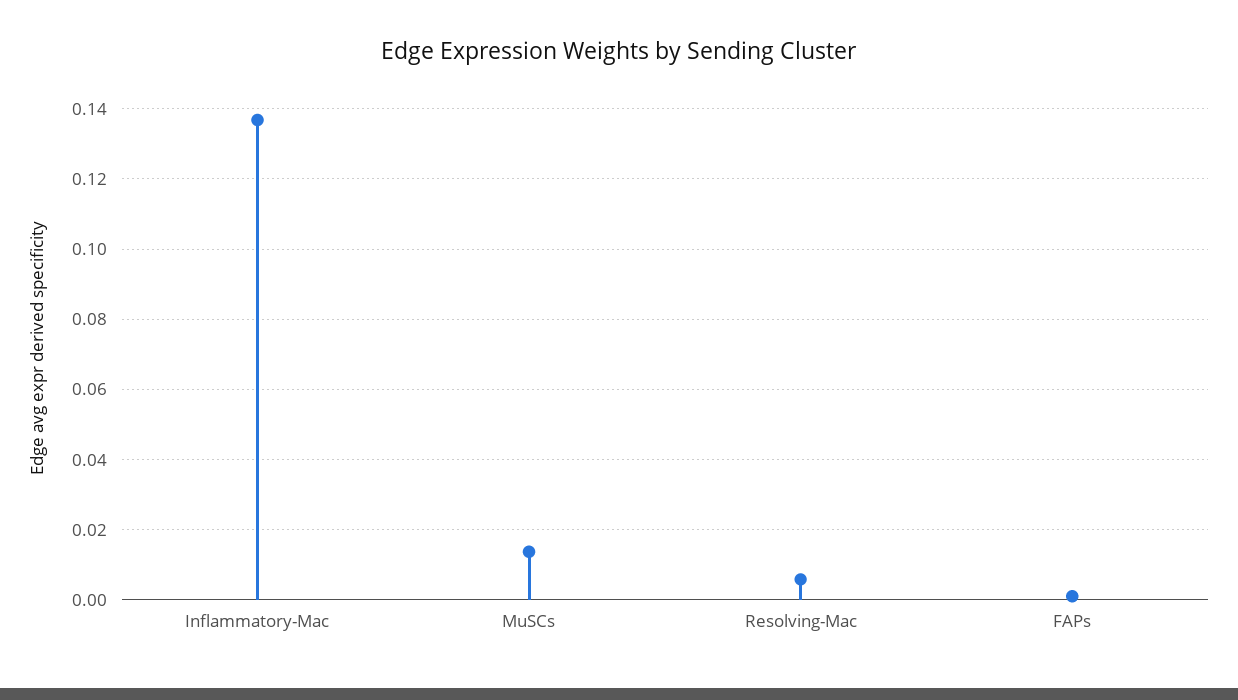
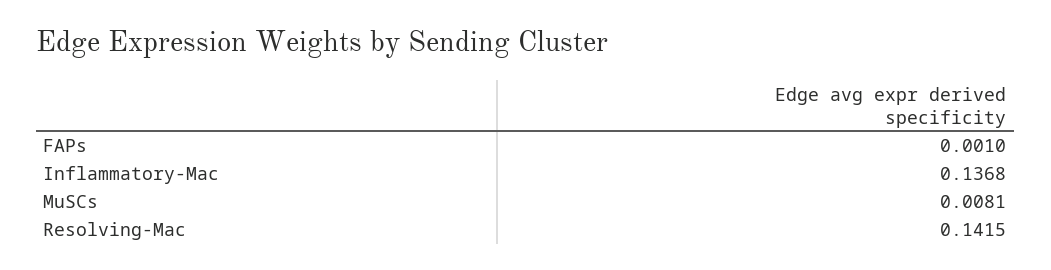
  {
    "Inflammatory-Mac": 0.1368,
-   "MuSCs": 0.014,
+   "MuSCs": 0.0081,
-   "Resolving-Mac": 0.006,
+   "Resolving-Mac": 0.1415,
    "FAPs": 0.001
  }

